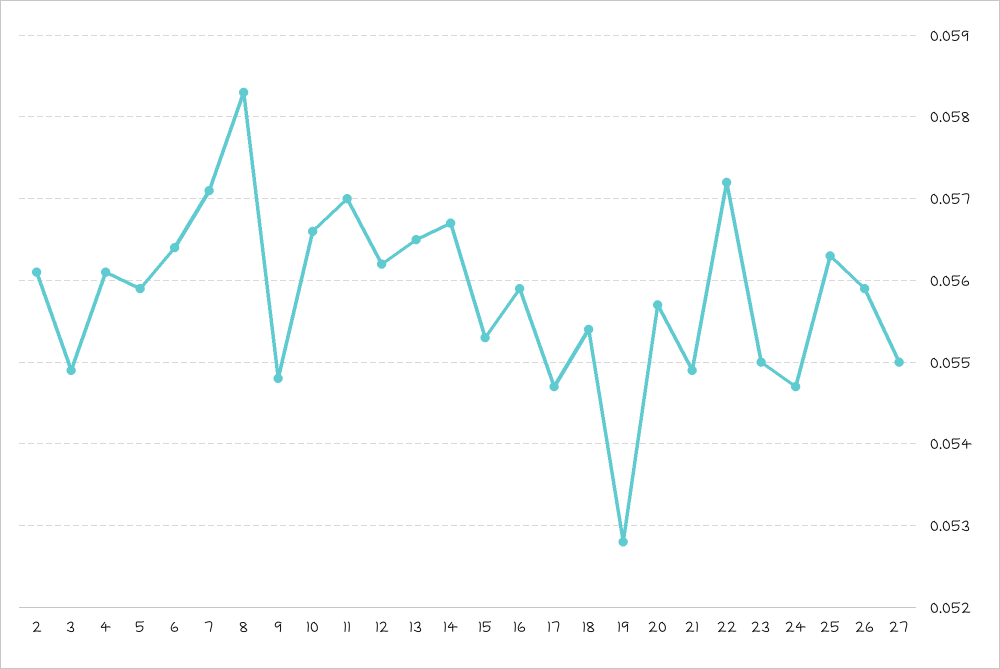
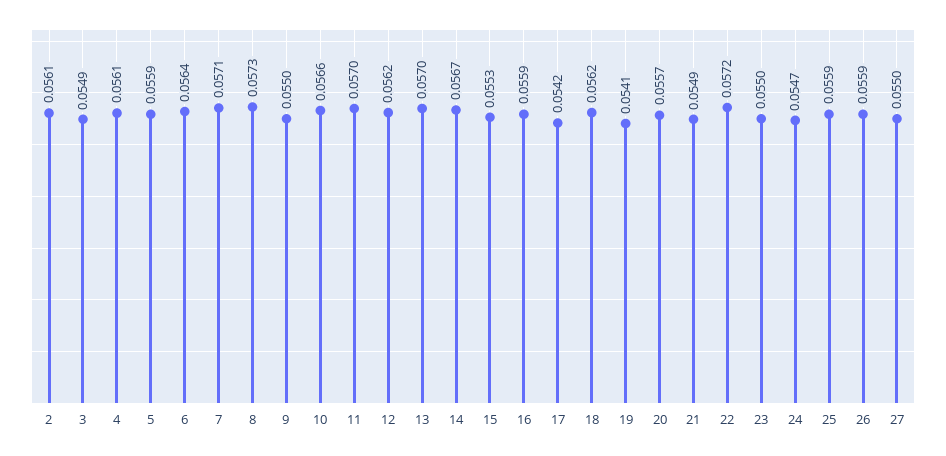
  {
    "2": 0.0561,
    "3": 0.0549,
    "4": 0.0561,
    "5": 0.0559,
    "6": 0.0564,
    "7": 0.0571,
-   "8": 0.0583,
+   "8": 0.0573,
-   "9": 0.0548,
+   "9": 0.055,
    "10": 0.0566,
    "11": 0.057,
    "12": 0.0562,
-   "13": 0.0565,
+   "13": 0.057,
    "14": 0.0567,
    "15": 0.0553,
    "16": 0.0559,
-   "17": 0.0547,
+   "17": 0.0542,
-   "18": 0.0554,
+   "18": 0.0562,
-   "19": 0.0528,
+   "19": 0.0541,
    "20": 0.0557,
    "21": 0.0549,
    "22": 0.0572,
    "23": 0.055,
    "24": 0.0547,
-   "25": 0.0563,
+   "25": 0.0559,
    "26": 0.0559,
    "27": 0.055
  }

